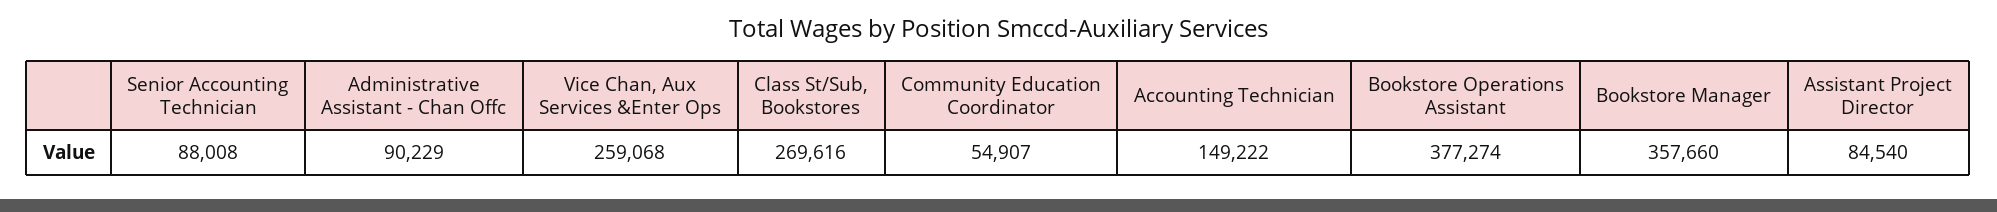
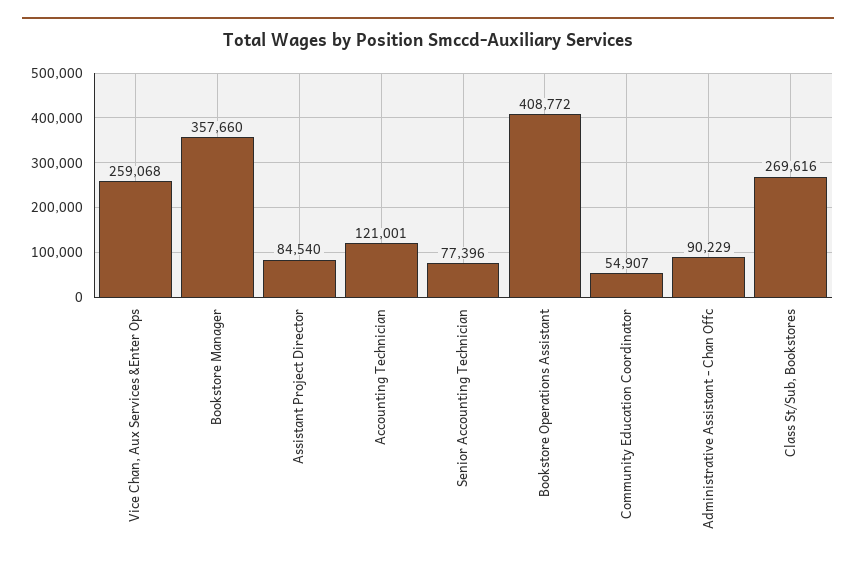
  {
-   "Senior Accounting Technician": 88008,
+   "Senior Accounting Technician": 77396,
    "Administrative Assistant - Chan Offc": 90229,
    "Vice Chan, Aux Services &Enter Ops": 259068,
    "Class St/Sub, Bookstores": 269616,
    "Community Education Coordinator": 54907,
-   "Accounting Technician": 149222,
+   "Accounting Technician": 121001,
-   "Bookstore Operations Assistant": 377274,
+   "Bookstore Operations Assistant": 408772,
    "Bookstore Manager": 357660,
    "Assistant Project Director": 84540
  }

